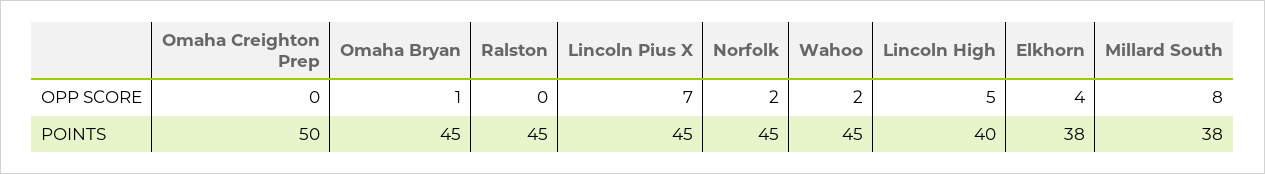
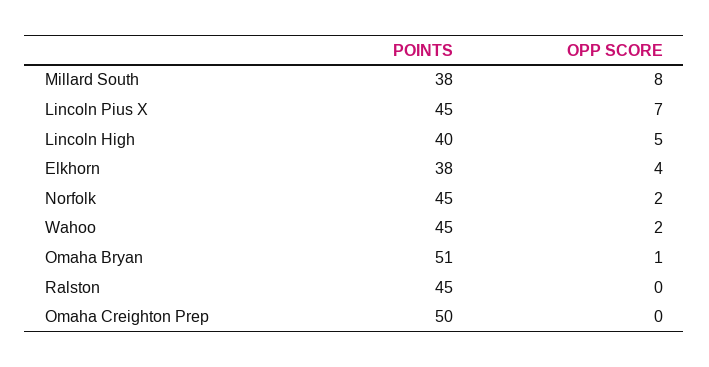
  {
    "Omaha Creighton Prep": {
      "OPP SCORE": 0,
      "POINTS": 50
    },
    "Omaha Bryan": {
      "OPP SCORE": 1,
-     "POINTS": 45
+     "POINTS": 51
    },
    "Ralston": {
      "OPP SCORE": 0,
      "POINTS": 45
    },
    "Lincoln Pius X": {
      "OPP SCORE": 7,
      "POINTS": 45
    },
    "Norfolk": {
      "OPP SCORE": 2,
      "POINTS": 45
    },
    "Wahoo": {
      "OPP SCORE": 2,
      "POINTS": 45
    },
    "Lincoln High": {
      "OPP SCORE": 5,
      "POINTS": 40
    },
    "Elkhorn": {
      "OPP SCORE": 4,
      "POINTS": 38
    },
    "Millard South": {
      "OPP SCORE": 8,
      "POINTS": 38
    }
  }

